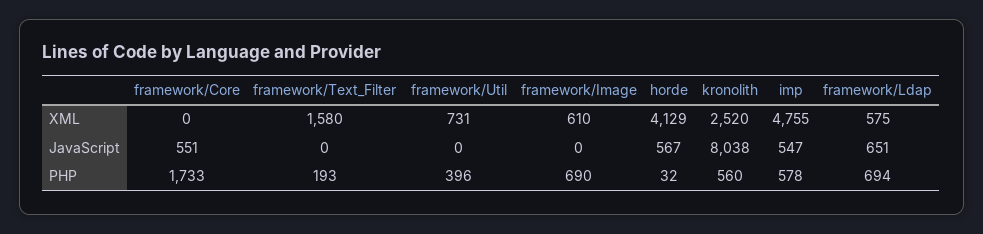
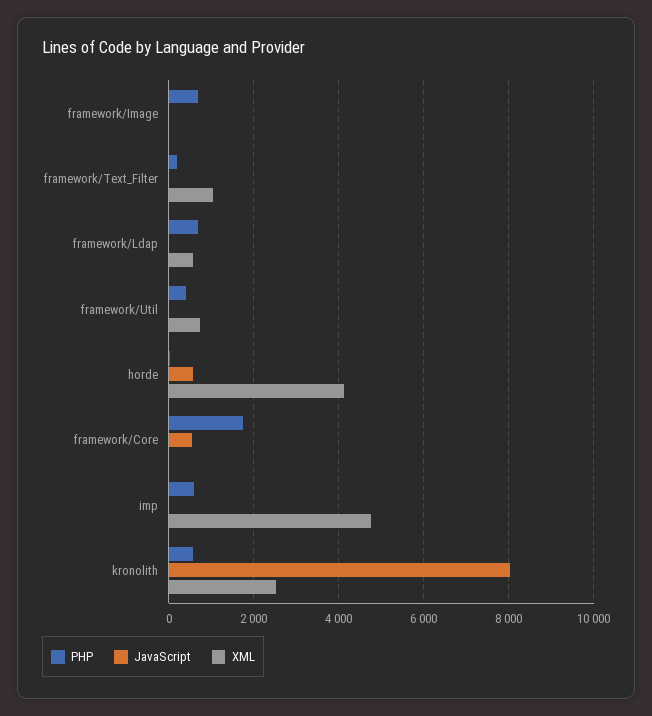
  {
    "XML": {
      "framework/Core": 0,
-     "framework/Text_Filter": 1580,
+     "framework/Text_Filter": 1000,
      "framework/Util": 731,
-     "framework/Image": 610,
+     "framework/Image": 0,
      "horde": 4129,
      "kronolith": 2520,
      "imp": 4755,
      "framework/Ldap": 575
    },
    "JavaScript": {
      "framework/Core": 551,
      "framework/Text_Filter": 0,
      "framework/Util": 0,
      "framework/Image": 0,
      "horde": 567,
      "kronolith": 8038,
-     "imp": 547,
+     "imp": 0,
-     "framework/Ldap": 651
+     "framework/Ldap": 0
    },
    "PHP": {
      "framework/Core": 1733,
      "framework/Text_Filter": 193,
      "framework/Util": 396,
      "framework/Image": 690,
      "horde": 32,
      "kronolith": 560,
      "imp": 578,
      "framework/Ldap": 694
    }
  }

